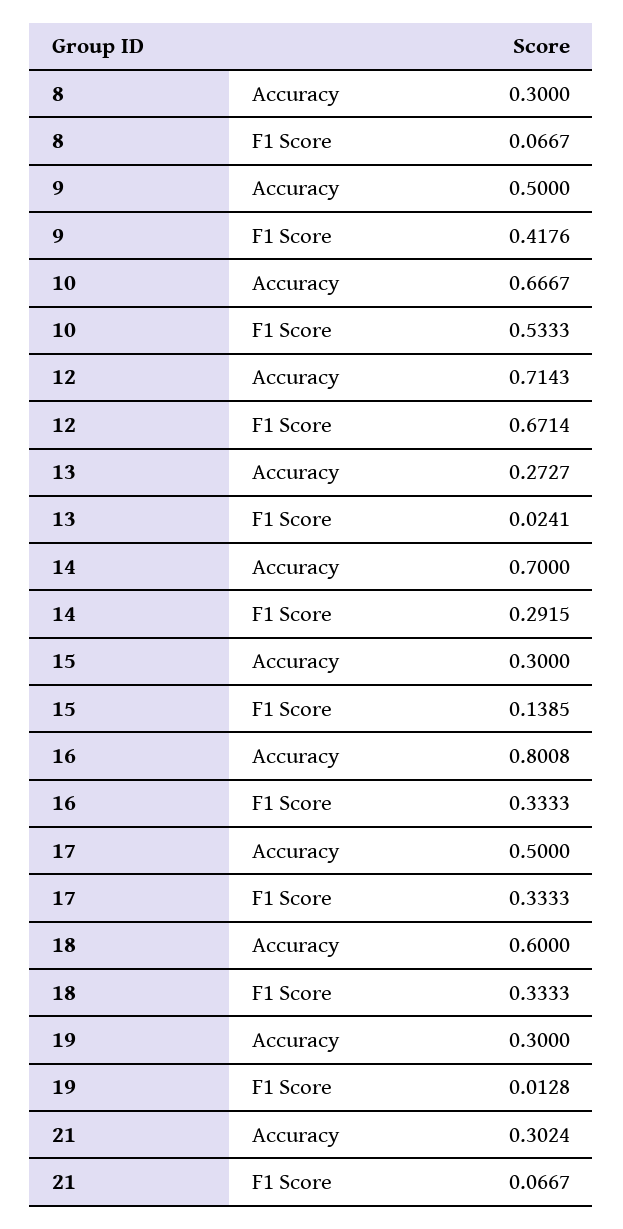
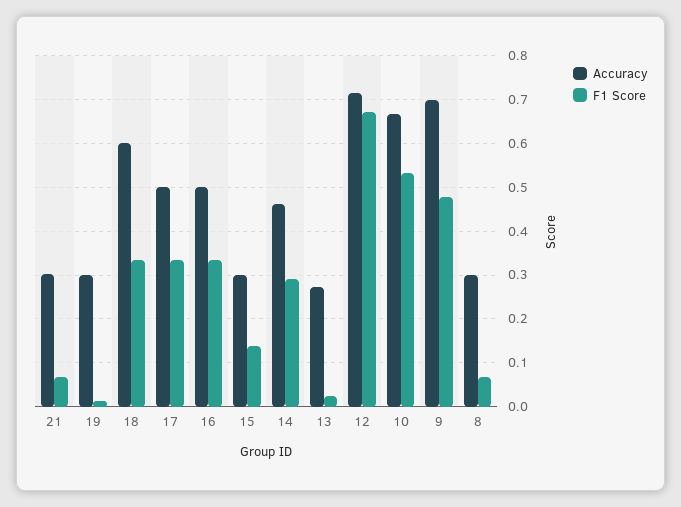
  {
    "Accuracy": {
      "8": 0.3,
-     "9": 0.5,
+     "9": 0.7,
      "10": 0.6667,
      "12": 0.7143,
      "13": 0.2727,
-     "14": 0.7,
+     "14": 0.46,
      "15": 0.3,
-     "16": 0.8008,
+     "16": 0.5,
      "17": 0.5,
      "18": 0.6,
      "19": 0.3,
      "21": 0.3024
    },
    "F1 Score": {
      "8": 0.0667,
-     "9": 0.4176,
+     "9": 0.48,
      "10": 0.5333,
      "12": 0.6714,
      "13": 0.0241,
      "14": 0.2915,
      "15": 0.1385,
      "16": 0.3333,
      "17": 0.3333,
      "18": 0.3333,
      "19": 0.0128,
      "21": 0.0667
    }
  }

